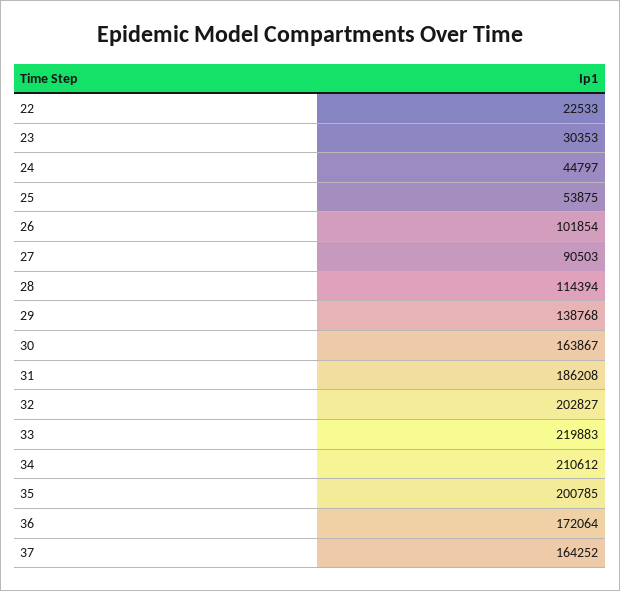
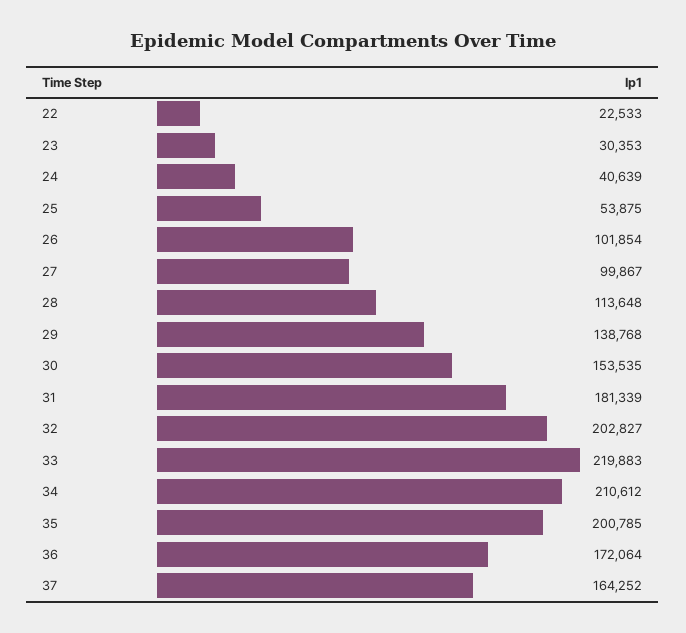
  {
    "22": 22533,
    "23": 30353,
-   "24": 44797,
+   "24": 40639,
    "25": 53875,
    "26": 101854,
-   "27": 90503,
+   "27": 99867,
-   "28": 114394,
+   "28": 113648,
    "29": 138768,
-   "30": 163867,
+   "30": 153535,
-   "31": 186208,
+   "31": 181339,
    "32": 202827,
    "33": 219883,
    "34": 210612,
    "35": 200785,
    "36": 172064,
    "37": 164252
  }

